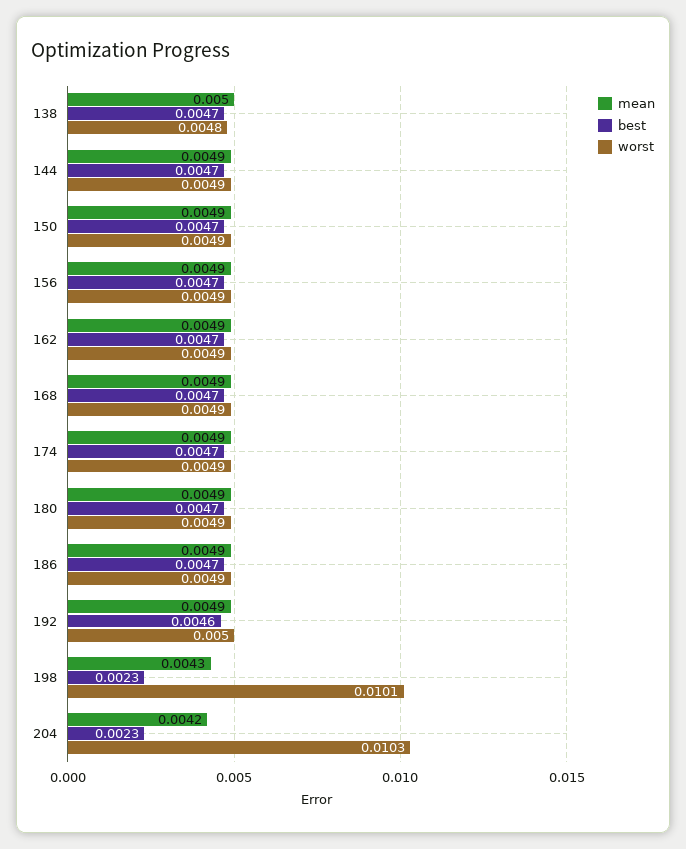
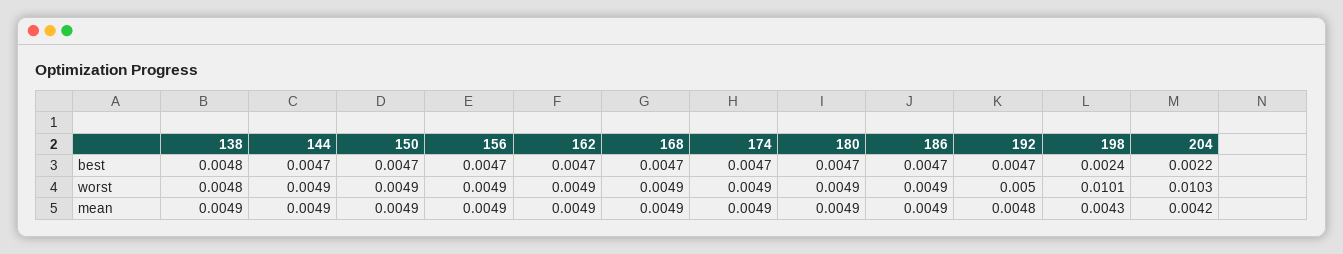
  {
    "mean": {
-     "138": 0.005,
+     "138": 0.0049,
      "144": 0.0049,
      "150": 0.0049,
      "156": 0.0049,
      "162": 0.0049,
      "168": 0.0049,
      "174": 0.0049,
      "180": 0.0049,
      "186": 0.0049,
-     "192": 0.0049,
+     "192": 0.0048,
      "198": 0.0043,
      "204": 0.0042
    },
    "best": {
-     "138": 0.0047,
+     "138": 0.0048,
      "144": 0.0047,
      "150": 0.0047,
      "156": 0.0047,
      "162": 0.0047,
      "168": 0.0047,
      "174": 0.0047,
      "180": 0.0047,
      "186": 0.0047,
-     "192": 0.0046,
+     "192": 0.0047,
-     "198": 0.0023,
+     "198": 0.0024,
-     "204": 0.0023
+     "204": 0.0022
    },
    "worst": {
      "138": 0.0048,
      "144": 0.0049,
      "150": 0.0049,
      "156": 0.0049,
      "162": 0.0049,
      "168": 0.0049,
      "174": 0.0049,
      "180": 0.0049,
      "186": 0.0049,
      "192": 0.005,
      "198": 0.0101,
      "204": 0.0103
    }
  }

